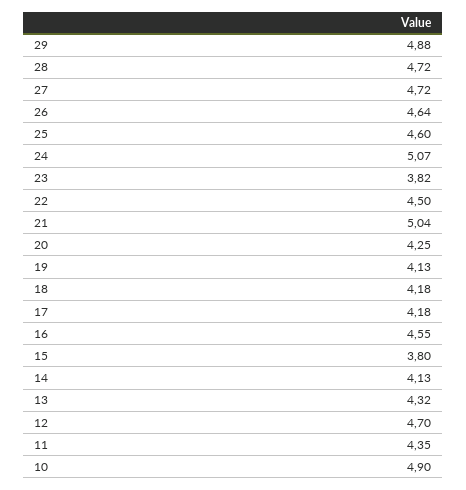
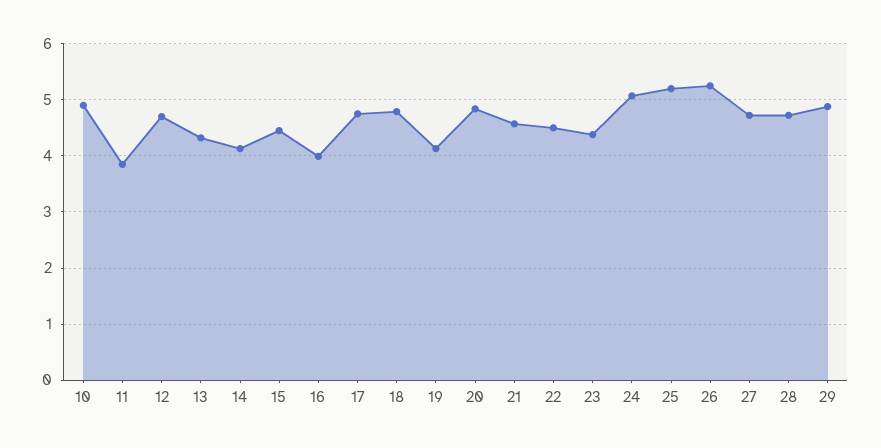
  {
    "29": 4.88,
    "28": 4.72,
    "27": 4.72,
-   "26": 4.64,
+   "26": 5.2,
-   "25": 4.6,
+   "25": 5.2,
    "24": 5.07,
-   "23": 3.82,
+   "23": 4.4,
    "22": 4.5,
-   "21": 5.04,
+   "21": 4.6,
-   "20": 4.25,
+   "20": 4.8,
    "19": 4.13,
-   "18": 4.18,
+   "18": 4.8,
-   "17": 4.18,
+   "17": 4.8,
-   "16": 4.55,
+   "16": 4,
-   "15": 3.8,
+   "15": 4.4,
    "14": 4.13,
    "13": 4.32,
    "12": 4.7,
-   "11": 4.35,
+   "11": 3.8,
    "10": 4.9
  }

